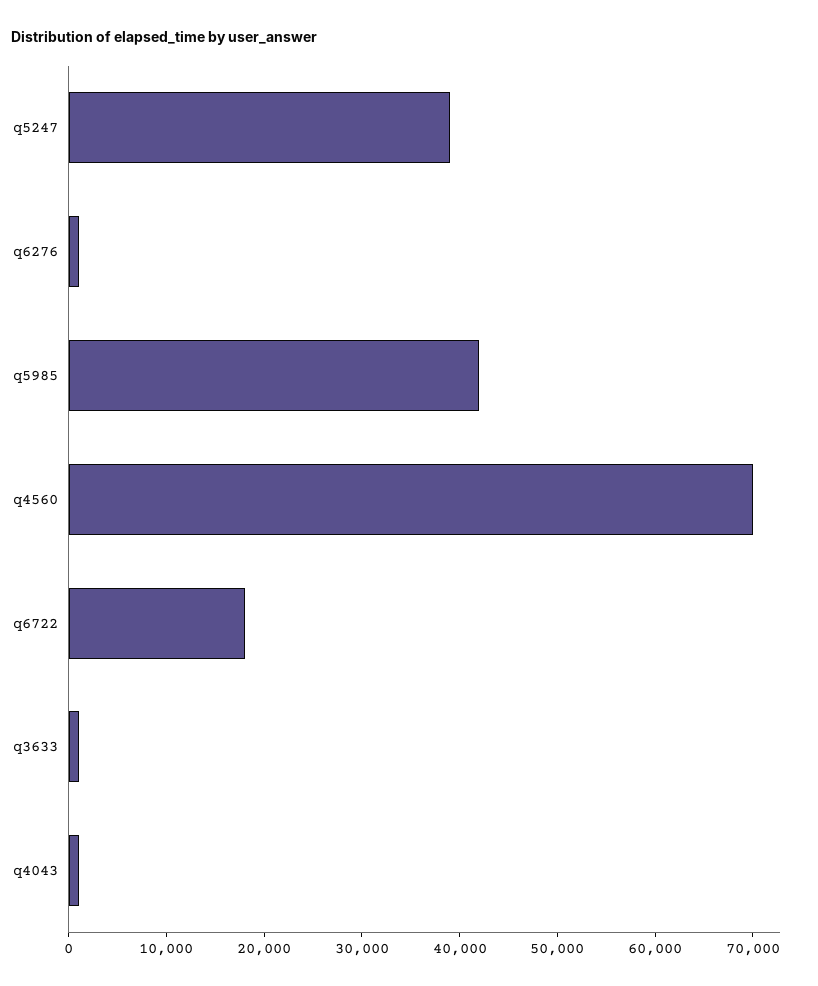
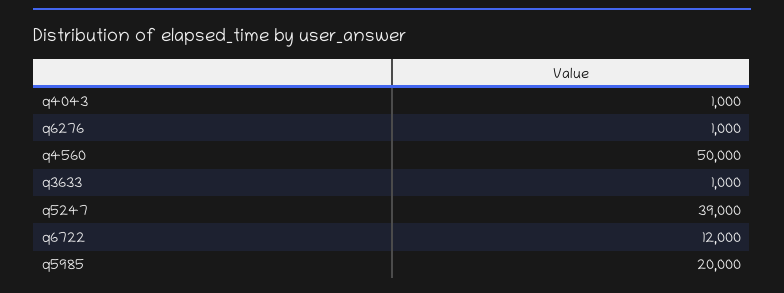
  {
    "q5247": 39000,
    "q6276": 1000,
-   "q5985": 42000,
+   "q5985": 20000,
-   "q4560": 70000,
+   "q4560": 50000,
-   "q6722": 18000,
+   "q6722": 12000,
    "q3633": 1000,
    "q4043": 1000
  }

